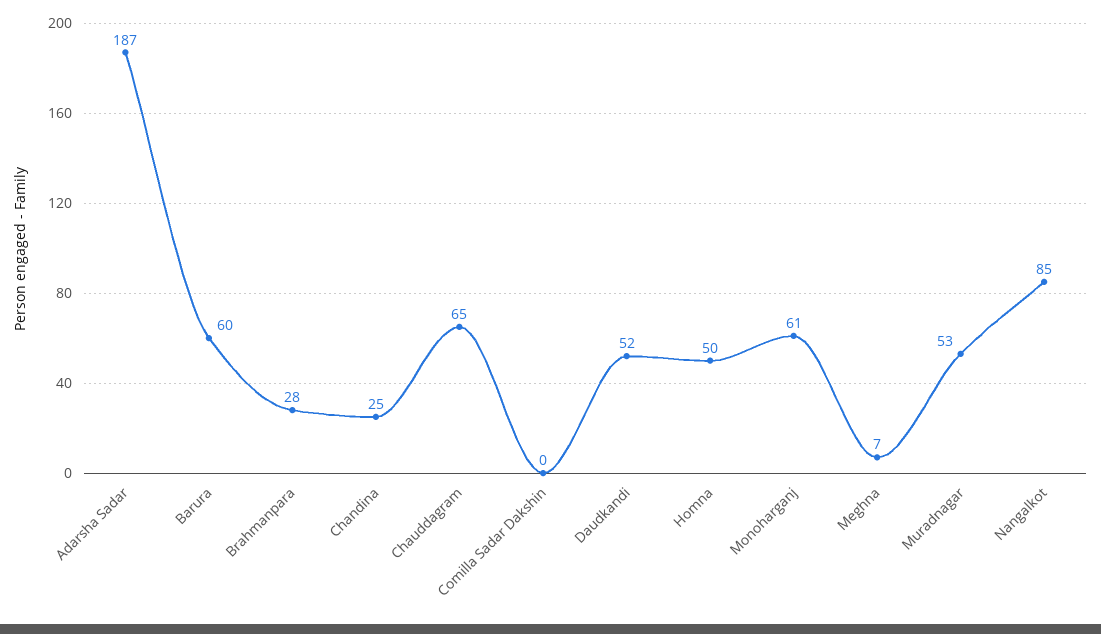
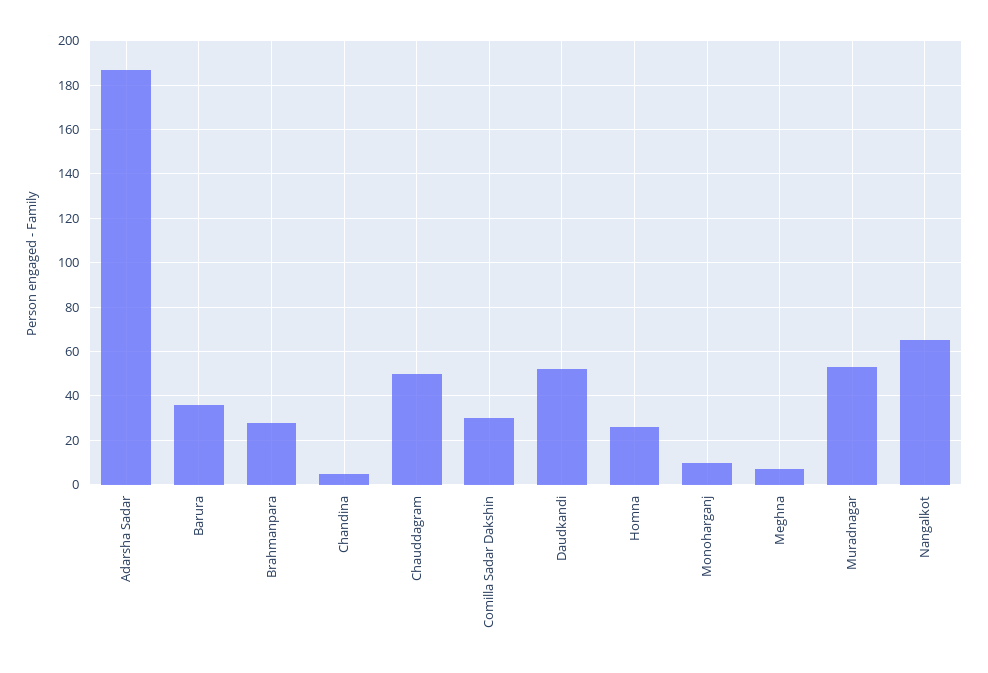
  {
    "Adarsha Sadar": 187,
-   "Barura": 60,
+   "Barura": 35,
    "Brahmanpara": 28,
-   "Chandina": 25,
+   "Chandina": 5,
-   "Chauddagram": 65,
+   "Chauddagram": 50,
-   "Comilla Sadar Dakshin": 0,
+   "Comilla Sadar Dakshin": 30,
    "Daudkandi": 52,
-   "Homna": 50,
+   "Homna": 25,
-   "Monoharganj": 61,
+   "Monoharganj": 10,
    "Meghna": 7,
    "Muradnagar": 53,
-   "Nangalkot": 85
+   "Nangalkot": 65
  }

